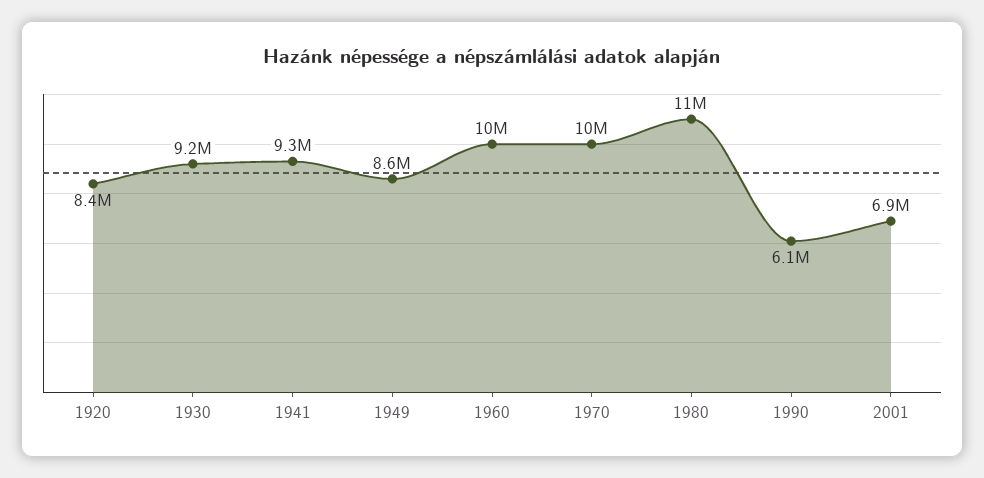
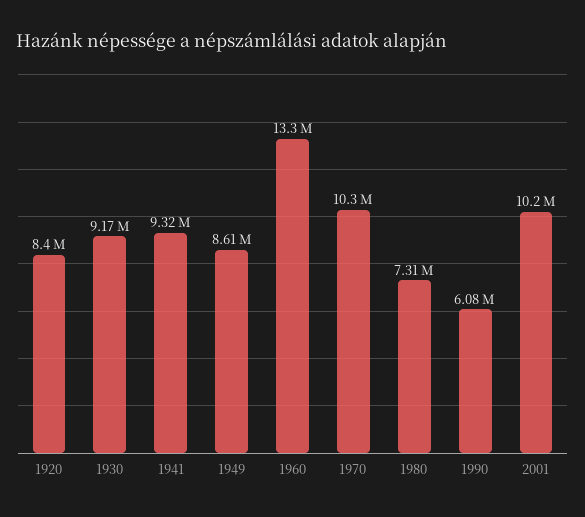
  {
    "1920": 8400000,
    "1930": 9170000,
    "1941": 9320000,
    "1949": 8610000,
-   "1960": 10000000,
+   "1960": 13300000,
    "1970": 10300000,
-   "1980": 11000000,
+   "1980": 7310000,
    "1990": 6080000,
-   "2001": 6900000
+   "2001": 10200000
  }

